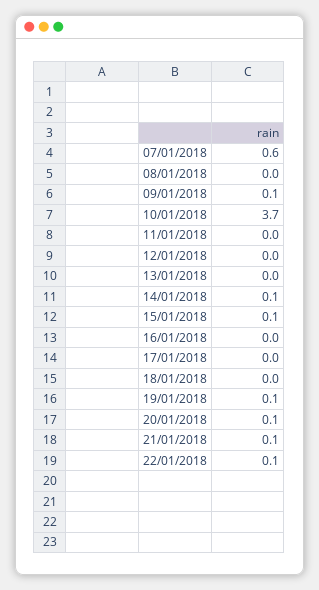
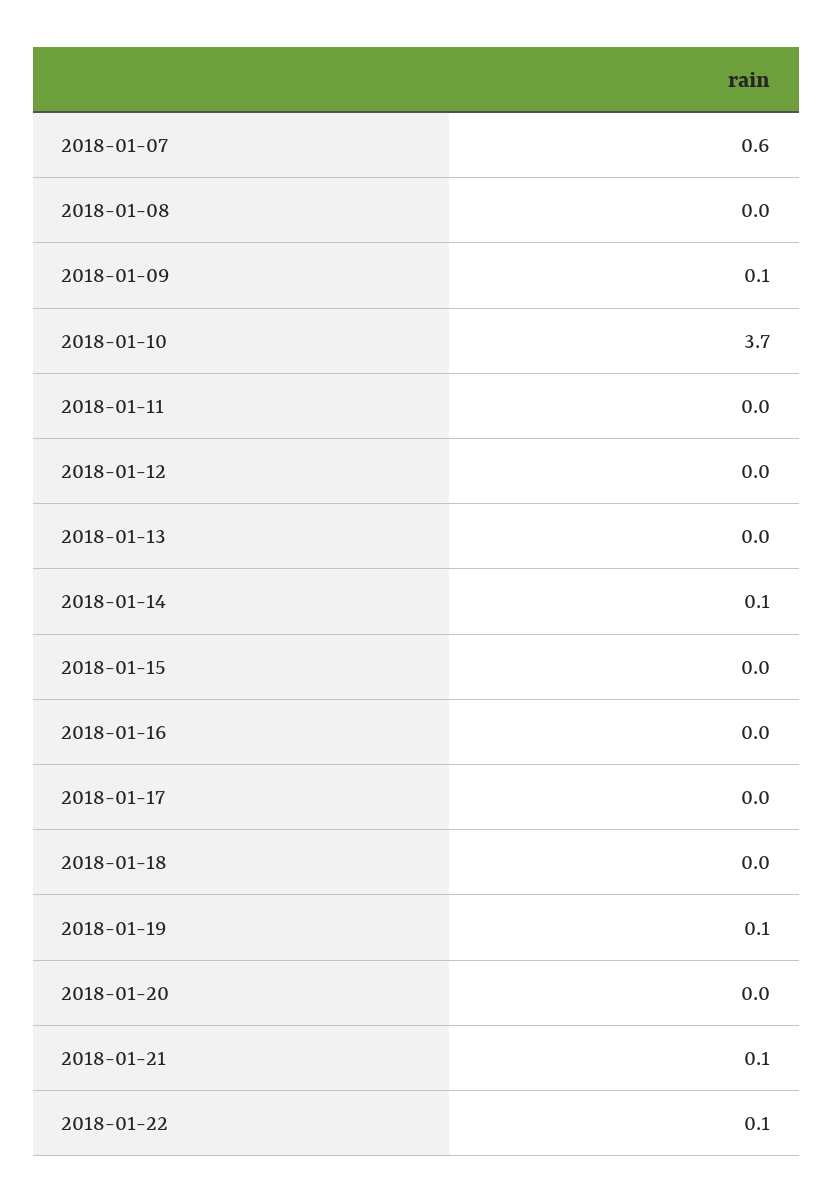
  {
    "07/01/2018": 0.6,
    "08/01/2018": 0,
    "09/01/2018": 0.1,
    "10/01/2018": 3.7,
    "11/01/2018": 0,
    "12/01/2018": 0,
    "13/01/2018": 0,
    "14/01/2018": 0.1,
-   "15/01/2018": 0.1,
+   "15/01/2018": 0,
    "16/01/2018": 0,
    "17/01/2018": 0,
    "18/01/2018": 0,
    "19/01/2018": 0.1,
-   "20/01/2018": 0.1,
+   "20/01/2018": 0,
    "21/01/2018": 0.1,
    "22/01/2018": 0.1
  }

